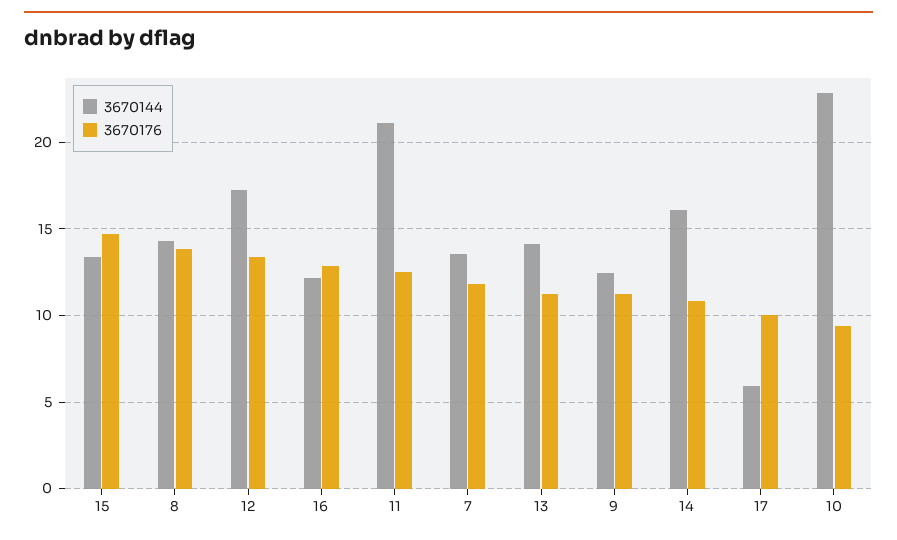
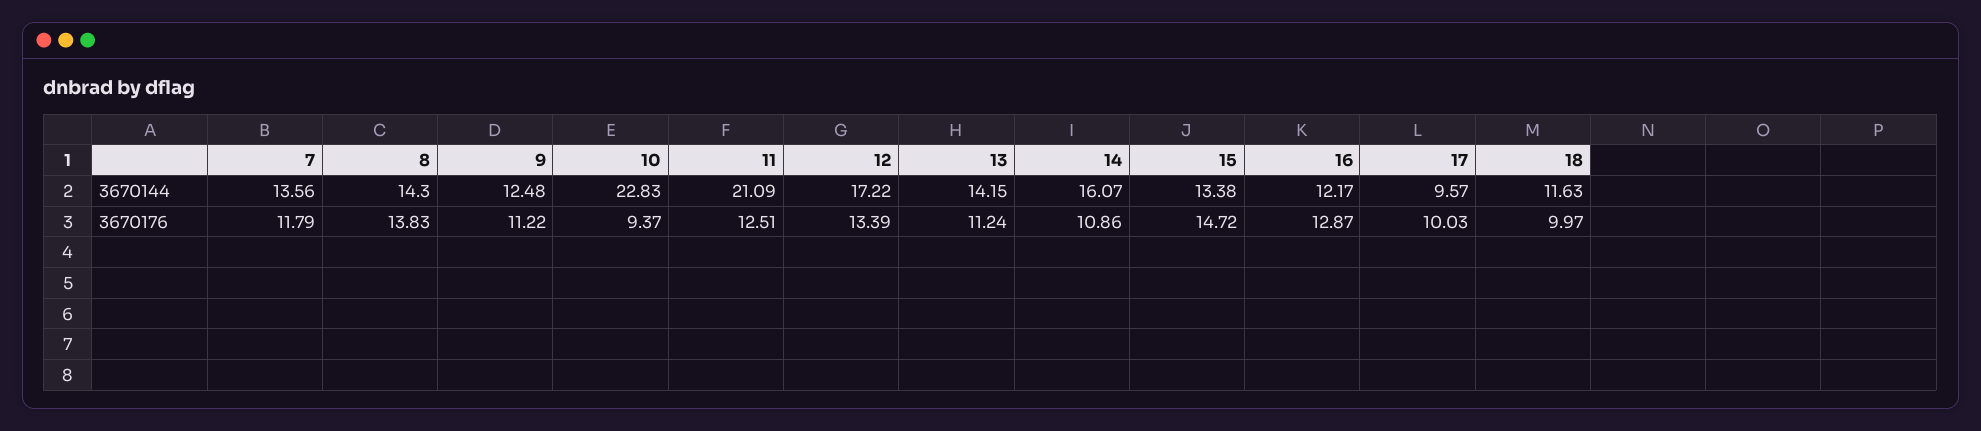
  {
    "3670144": {
      "15": 13.38,
      "8": 14.3,
      "12": 17.22,
      "16": 12.17,
      "11": 21.09,
      "7": 13.56,
      "13": 14.15,
      "9": 12.48,
      "14": 16.07,
-     "17": 6,
+     "17": 9.57,
-     "10": 22.83
+     "10": 22.83,
+     "18": 11.63
    },
    "3670176": {
      "15": 14.72,
      "8": 13.83,
      "12": 13.39,
      "16": 12.87,
      "11": 12.51,
      "7": 11.79,
      "13": 11.24,
      "9": 11.22,
      "14": 10.86,
      "17": 10.03,
-     "10": 9.37
+     "10": 9.37,
+     "18": 9.97
    }
  }

